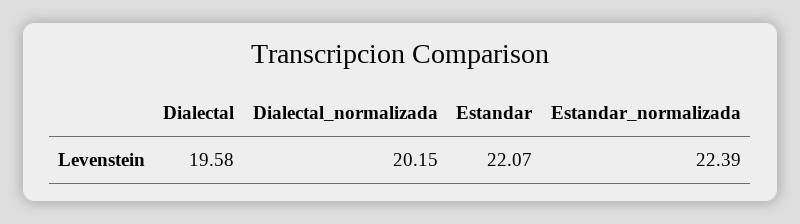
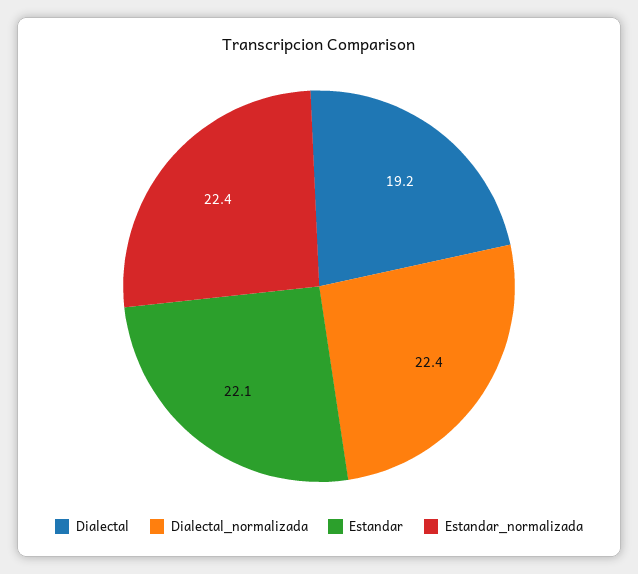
  {
-   "Dialectal": 19.58,
+   "Dialectal": 19.2,
-   "Dialectal_normalizada": 20.15,
+   "Dialectal_normalizada": 22.4,
    "Estandar": 22.07,
    "Estandar_normalizada": 22.39
  }

